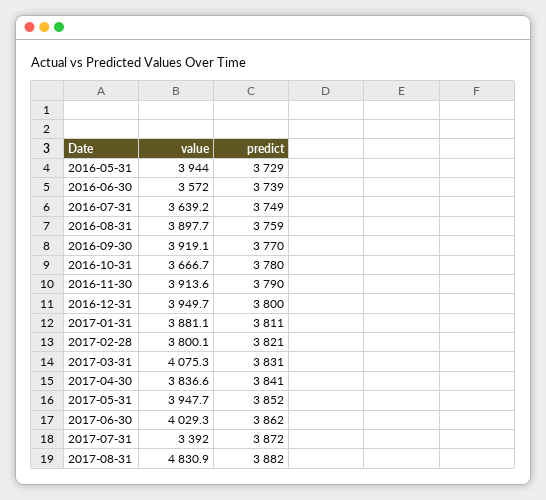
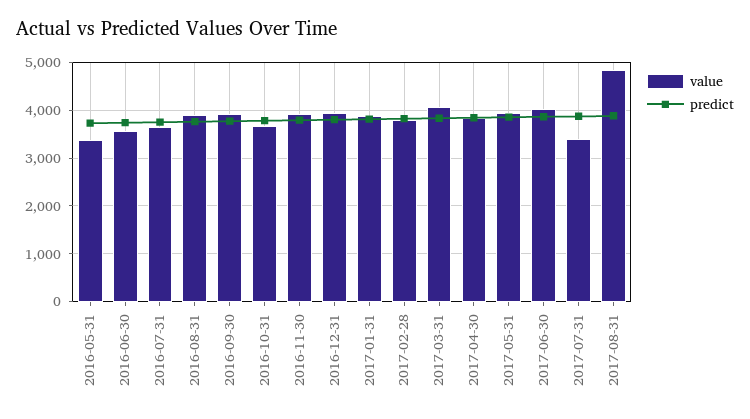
  {
    "value": {
-     "2016-05-31": 3944,
+     "2016-05-31": 3400,
      "2016-06-30": 3572,
      "2016-07-31": 3639.2,
      "2016-08-31": 3897.7,
      "2016-09-30": 3919.1,
      "2016-10-31": 3666.7,
      "2016-11-30": 3913.6,
      "2016-12-31": 3949.7,
      "2017-01-31": 3881.1,
      "2017-02-28": 3800.1,
      "2017-03-31": 4075.3,
      "2017-04-30": 3836.6,
      "2017-05-31": 3947.7,
      "2017-06-30": 4029.3,
      "2017-07-31": 3392,
      "2017-08-31": 4830.9
    },
    "predict": {
      "2016-05-31": 3729,
      "2016-06-30": 3739,
      "2016-07-31": 3749,
      "2016-08-31": 3759,
      "2016-09-30": 3770,
      "2016-10-31": 3780,
      "2016-11-30": 3790,
      "2016-12-31": 3800,
      "2017-01-31": 3811,
      "2017-02-28": 3821,
      "2017-03-31": 3831,
      "2017-04-30": 3841,
      "2017-05-31": 3852,
      "2017-06-30": 3862,
      "2017-07-31": 3872,
      "2017-08-31": 3882
    }
  }

